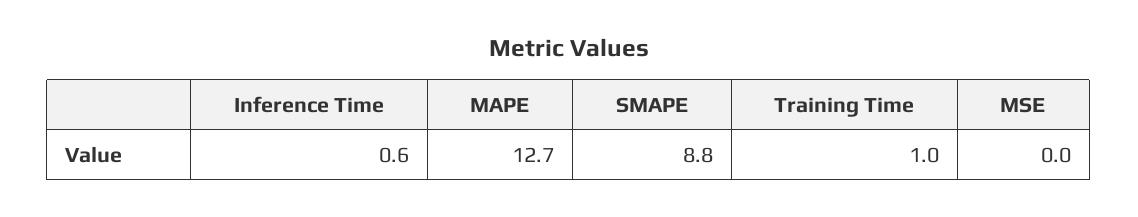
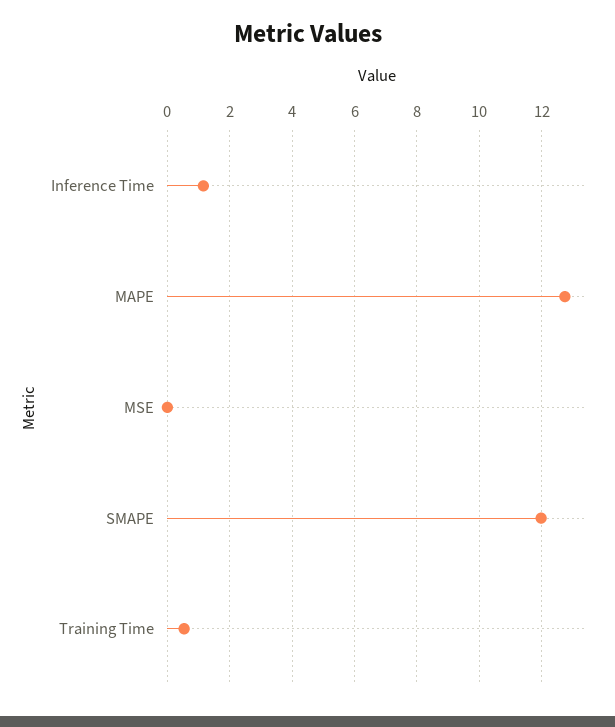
  {
-   "Inference Time": 0.6,
+   "Inference Time": 1.2,
    "MAPE": 12.7,
-   "SMAPE": 8.8,
+   "SMAPE": 12,
-   "Training Time": 1,
+   "Training Time": 0.6,
    "MSE": 0
  }

